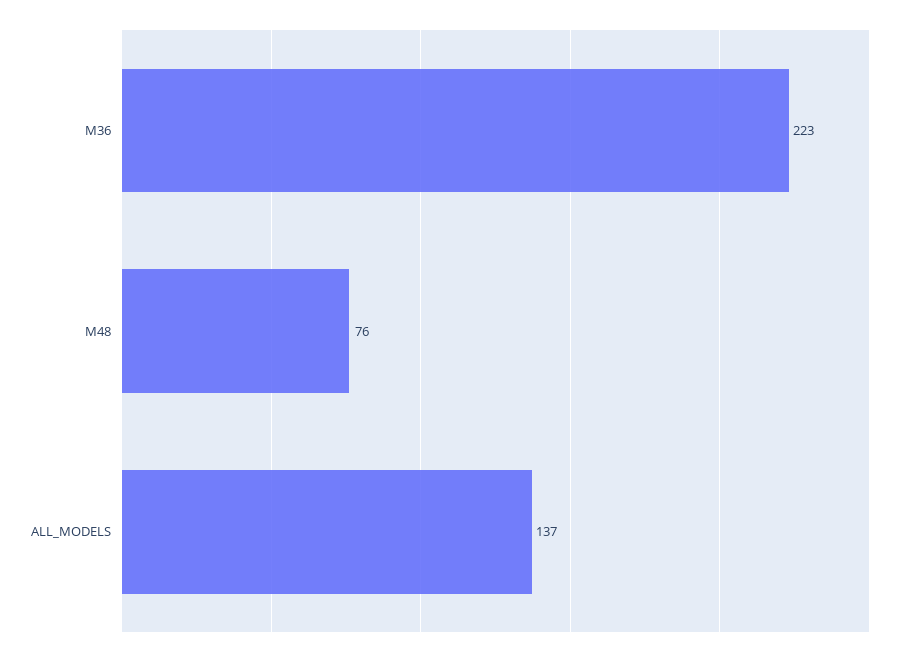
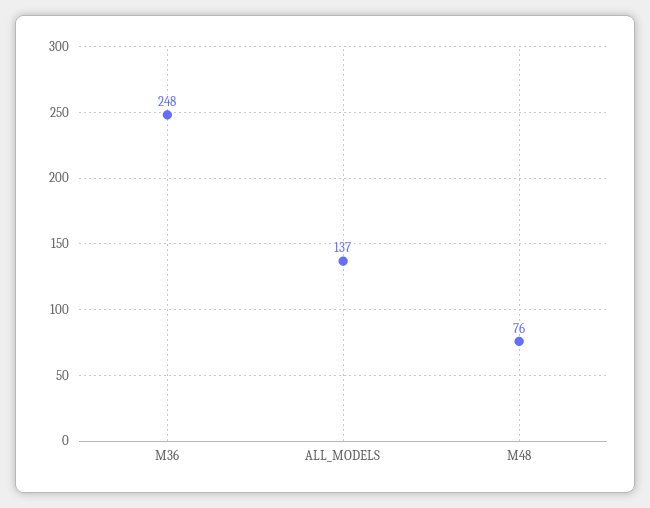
  {
-   "M36": 223,
+   "M36": 248,
    "M48": 76,
    "ALL_MODELS": 137
  }

